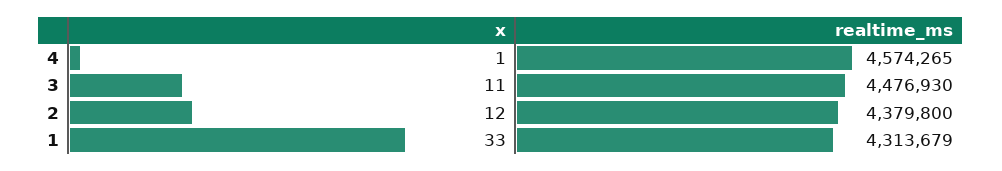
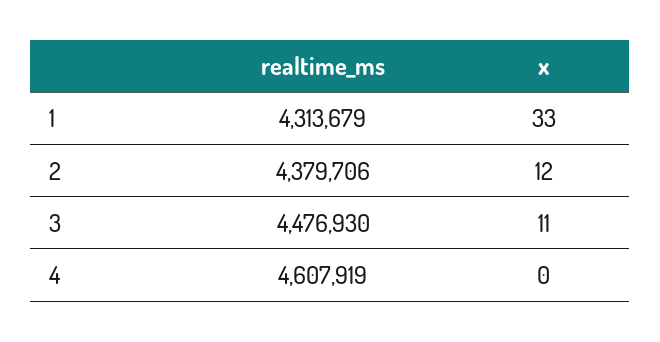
  {
    "x": {
-     "4": 1,
+     "4": 0,
      "3": 11,
      "2": 12,
      "1": 33
    },
    "realtime_ms": {
-     "4": 4574265,
+     "4": 4607919,
      "3": 4476930,
-     "2": 4379800,
+     "2": 4379706,
      "1": 4313679
    }
  }

